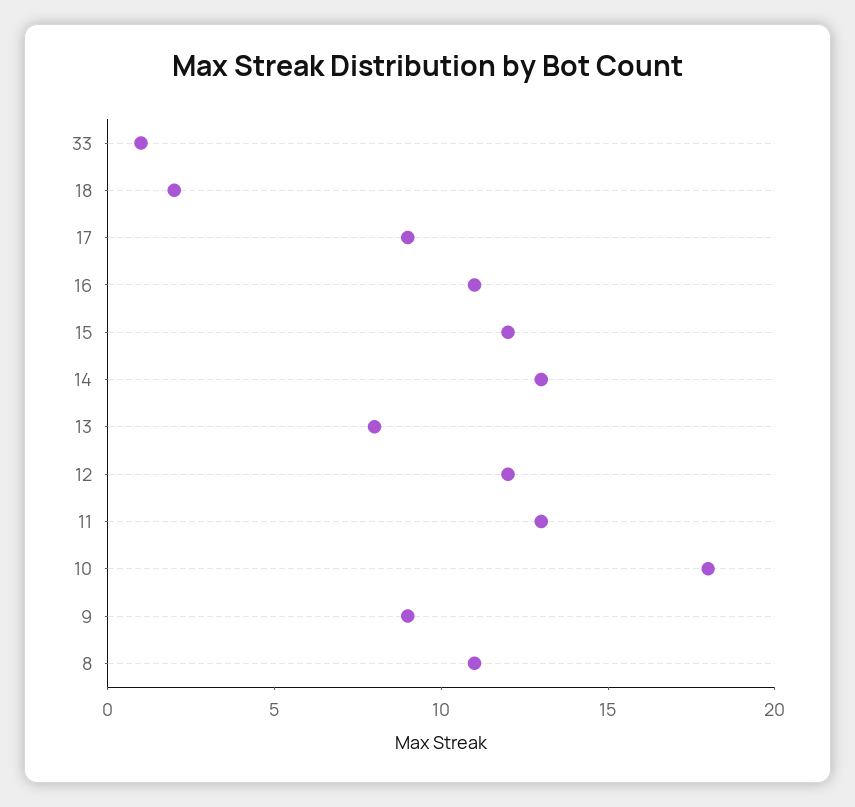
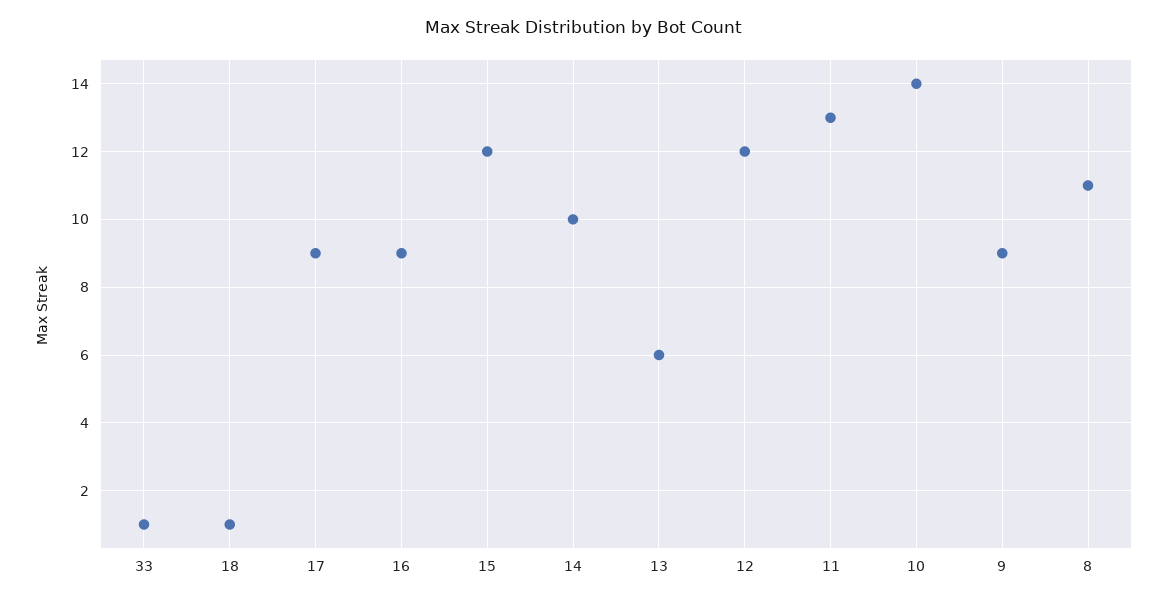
  {
    "33": 1,
-   "18": 2,
+   "18": 1,
    "17": 9,
-   "16": 11,
+   "16": 9,
    "15": 12,
-   "14": 13,
+   "14": 10,
-   "13": 8,
+   "13": 6,
    "12": 12,
    "11": 13,
-   "10": 18,
+   "10": 14,
    "9": 9,
    "8": 11
  }

